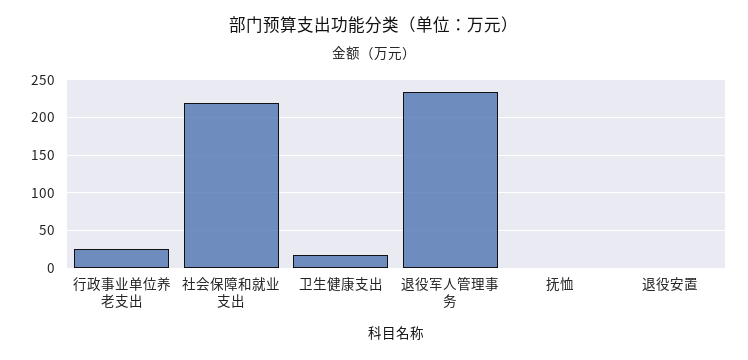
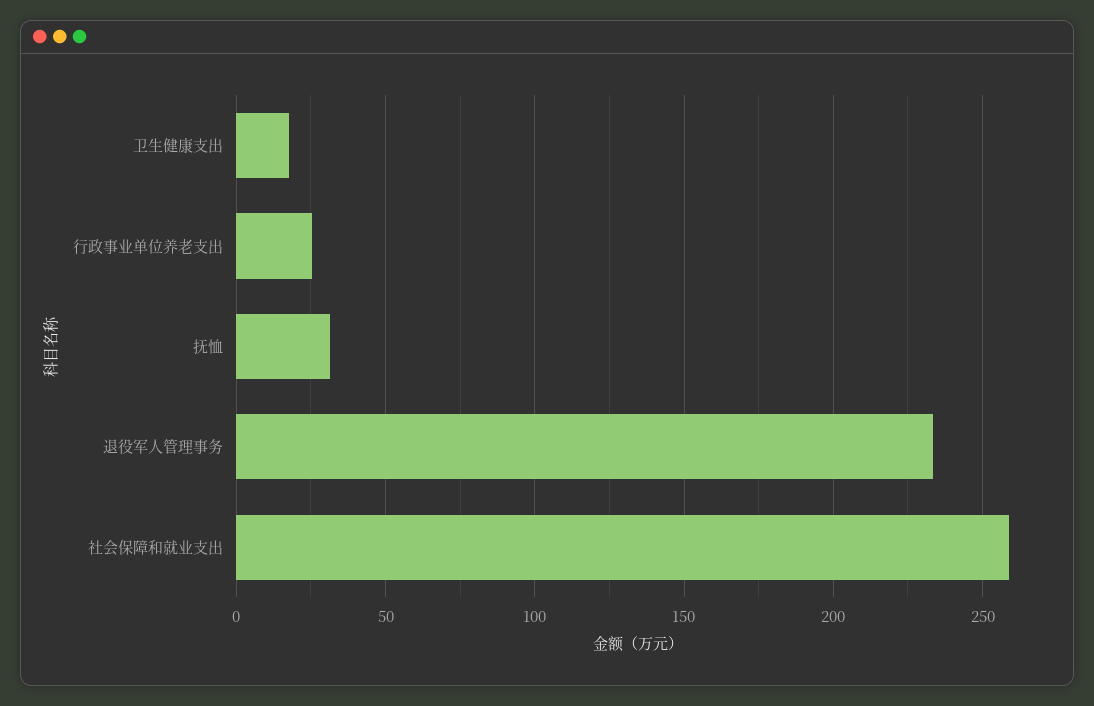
  {
    "行政事业单位养老支出": 25,
-   "社会保障和就业支出": 220,
+   "社会保障和就业支出": 260,
    "卫生健康支出": 20,
    "退役军人管理事务": 235,
-   "抚恤": 0,
+   "抚恤": 30
-   "退役安置": 0
  }

